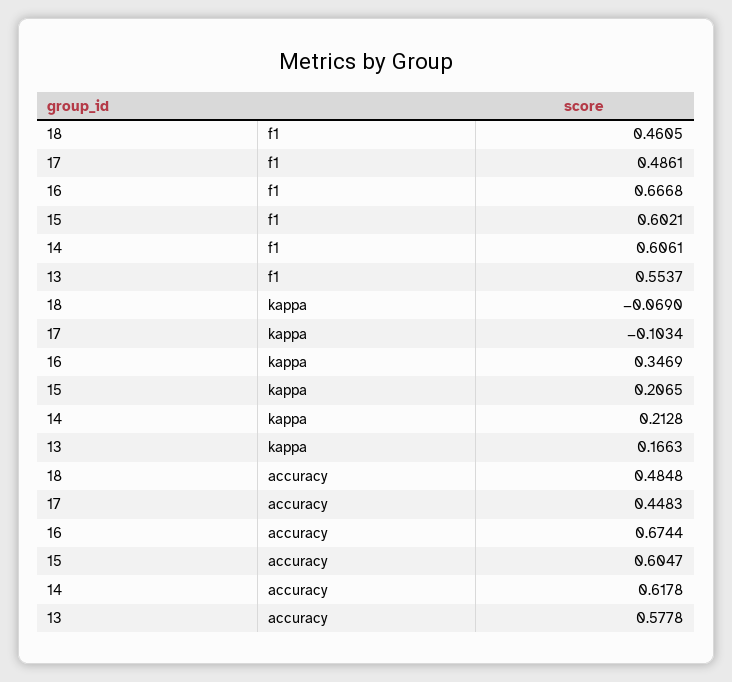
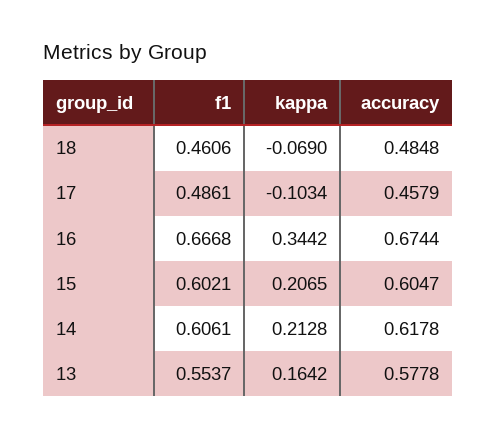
  {
    "18": {
-     "f1": 0.4605,
+     "f1": 0.4606,
      "kappa": -0.069,
      "accuracy": 0.4848
    },
    "17": {
      "f1": 0.4861,
      "kappa": -0.1034,
-     "accuracy": 0.4483
+     "accuracy": 0.4579
    },
    "16": {
      "f1": 0.6668,
-     "kappa": 0.3469,
+     "kappa": 0.3442,
      "accuracy": 0.6744
    },
    "15": {
      "f1": 0.6021,
      "kappa": 0.2065,
      "accuracy": 0.6047
    },
    "14": {
      "f1": 0.6061,
      "kappa": 0.2128,
      "accuracy": 0.6178
    },
    "13": {
      "f1": 0.5537,
-     "kappa": 0.1663,
+     "kappa": 0.1642,
      "accuracy": 0.5778
    }
  }

